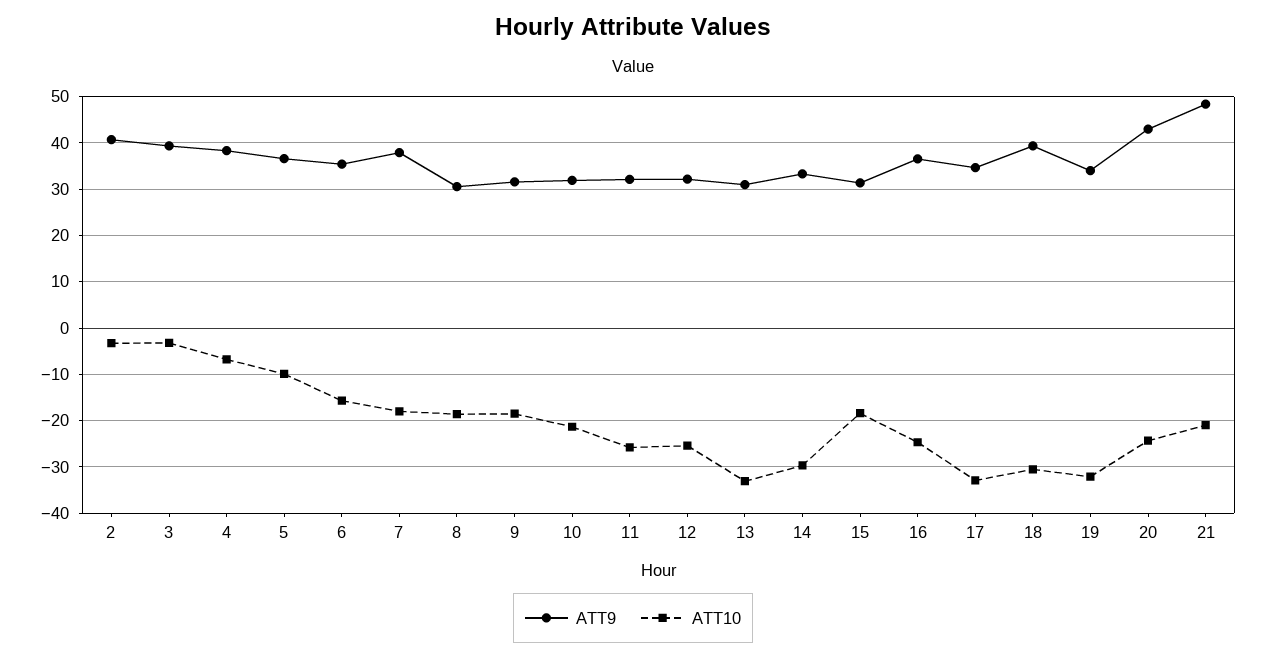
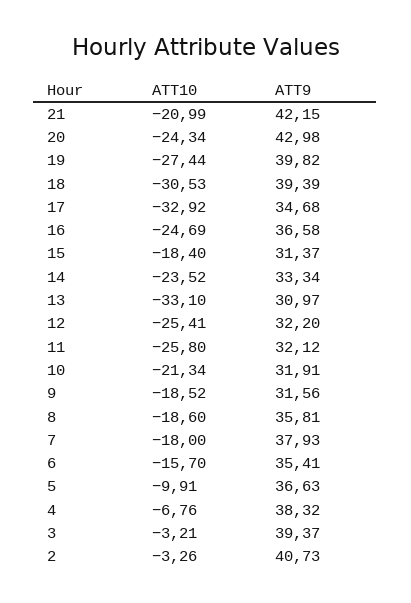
  {
    "ATT9": {
      "2": 40.73,
      "3": 39.37,
      "4": 38.32,
      "5": 36.63,
      "6": 35.41,
      "7": 37.93,
-     "8": 30,
+     "8": 35.81,
      "9": 31.56,
      "10": 31.91,
      "11": 32.12,
      "12": 32.2,
      "13": 30.97,
      "14": 33.34,
      "15": 31.37,
      "16": 36.58,
      "17": 34.68,
      "18": 39.39,
-     "19": 34,
+     "19": 39.82,
      "20": 42.98,
-     "21": 48
+     "21": 42.15
    },
    "ATT10": {
      "2": -3.26,
      "3": -3.21,
      "4": -6.76,
      "5": -9.91,
      "6": -15.7,
      "7": -18,
      "8": -18.6,
      "9": -18.52,
      "10": -21.34,
      "11": -25.8,
      "12": -25.41,
      "13": -33.1,
-     "14": -30,
+     "14": -23.52,
      "15": -18.4,
      "16": -24.69,
      "17": -32.92,
      "18": -30.53,
-     "19": -32,
+     "19": -27.44,
      "20": -24.34,
      "21": -20.99
    }
  }

